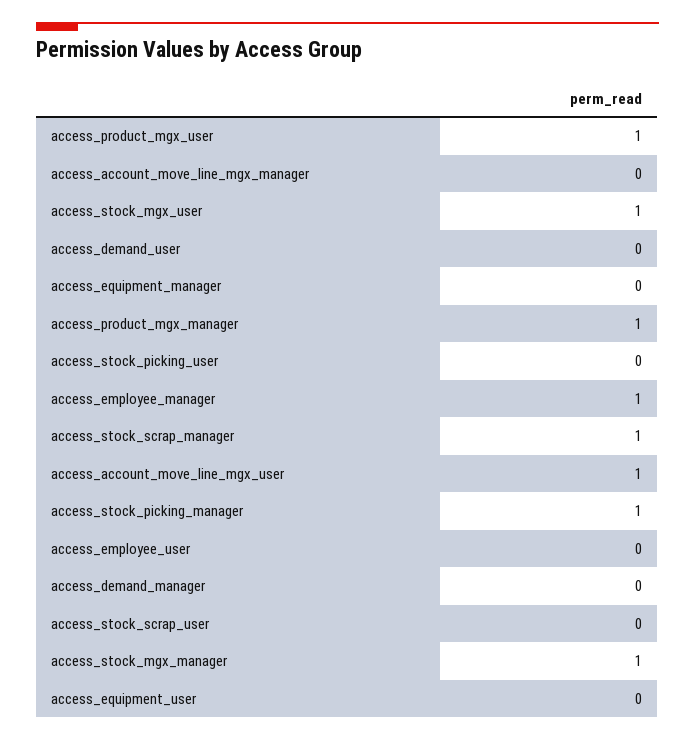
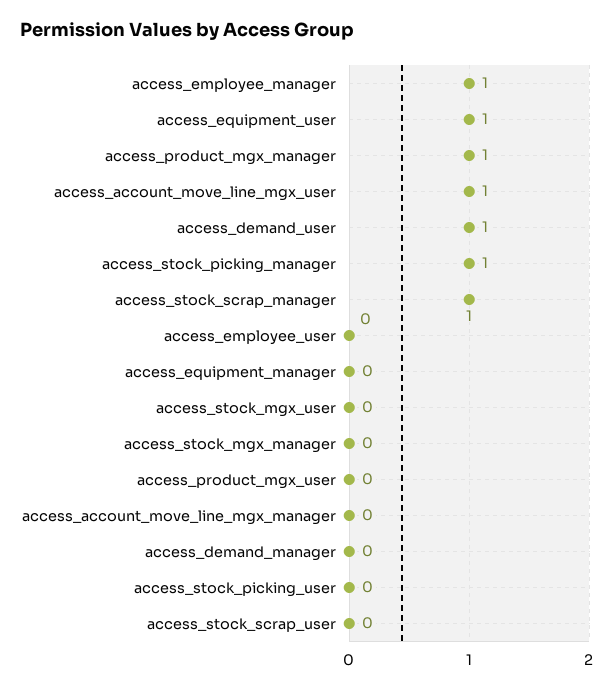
  {
-   "access_product_mgx_user": 1,
+   "access_product_mgx_user": 0,
    "access_account_move_line_mgx_manager": 0,
-   "access_stock_mgx_user": 1,
+   "access_stock_mgx_user": 0,
-   "access_demand_user": 0,
+   "access_demand_user": 1,
    "access_equipment_manager": 0,
    "access_product_mgx_manager": 1,
    "access_stock_picking_user": 0,
    "access_employee_manager": 1,
    "access_stock_scrap_manager": 1,
    "access_account_move_line_mgx_user": 1,
    "access_stock_picking_manager": 1,
    "access_employee_user": 0,
    "access_demand_manager": 0,
    "access_stock_scrap_user": 0,
-   "access_stock_mgx_manager": 1,
+   "access_stock_mgx_manager": 0,
-   "access_equipment_user": 0
+   "access_equipment_user": 1
  }

